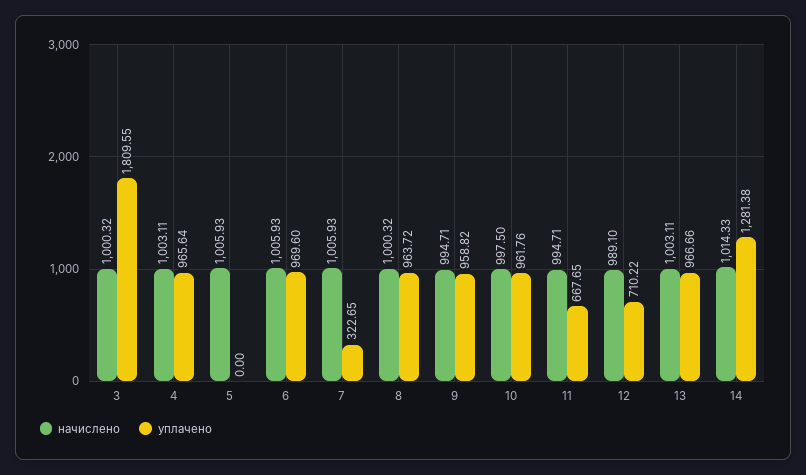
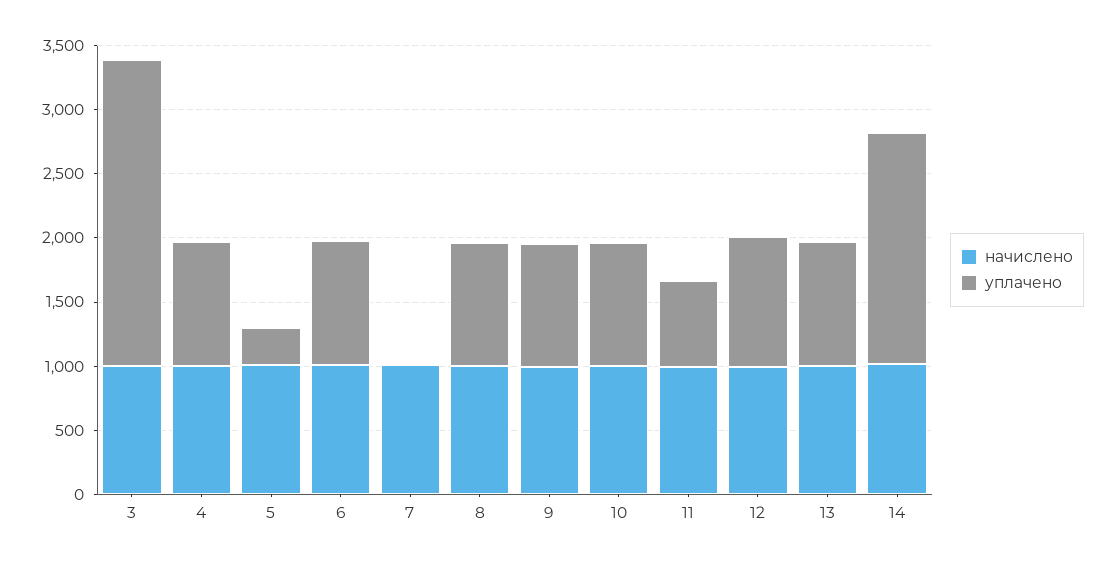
  {
    "начислено": {
      "3": 1000.32,
      "4": 1003.11,
      "5": 1005.93,
      "6": 1005.93,
      "7": 1005.93,
      "8": 1000.32,
      "9": 994.71,
      "10": 997.5,
      "11": 994.71,
      "12": 989.1,
      "13": 1003.11,
      "14": 1014.33
    },
    "уплачено": {
-     "3": 1809.55,
+     "3": 2400,
      "4": 965.64,
-     "5": 0,
+     "5": 300,
      "6": 969.6,
-     "7": 322.65,
+     "7": 0,
      "8": 963.72,
      "9": 958.82,
      "10": 961.76,
      "11": 667.65,
-     "12": 710.22,
+     "12": 1000,
      "13": 966.66,
-     "14": 1281.38
+     "14": 1800
    }
  }

